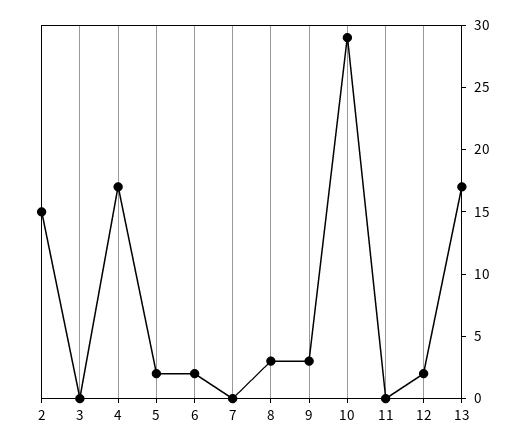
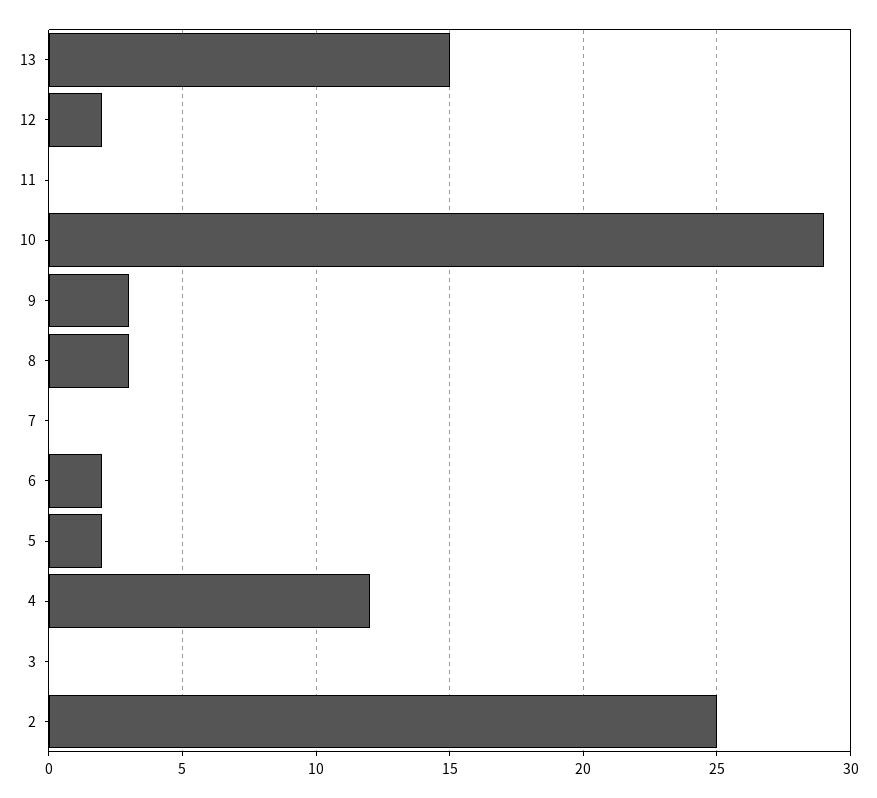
  {
-   "2": 15,
+   "2": 25,
    "3": 0,
-   "4": 17,
+   "4": 12,
    "5": 2,
    "6": 2,
    "7": 0,
    "8": 3,
    "9": 3,
    "10": 29,
    "11": 0,
    "12": 2,
-   "13": 17
+   "13": 15
  }

